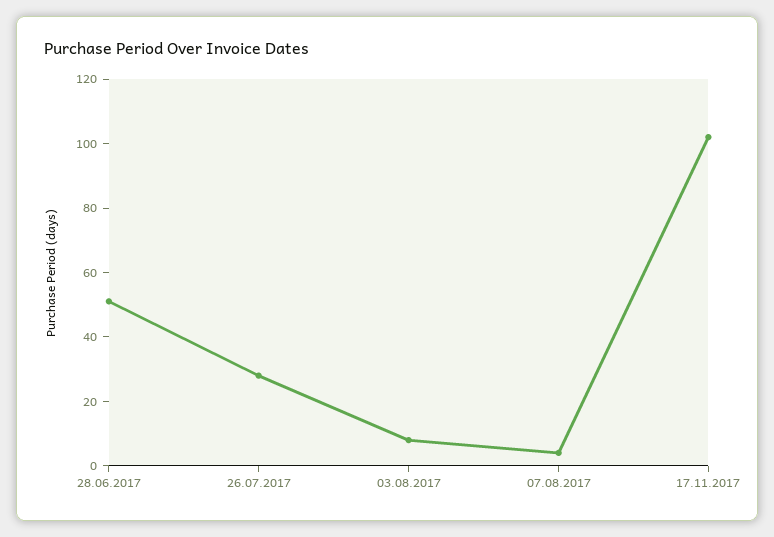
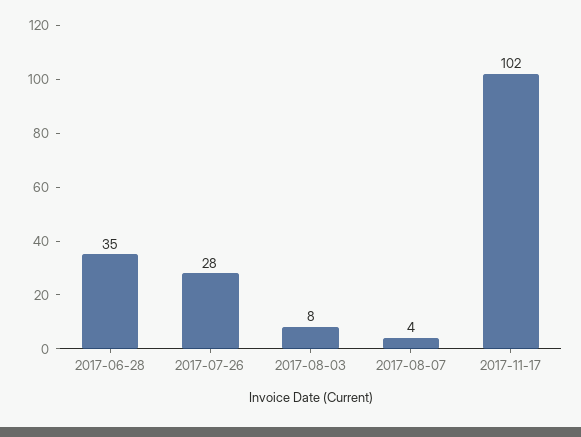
  {
-   "28.06.2017": 50,
+   "28.06.2017": 35,
    "26.07.2017": 28,
    "03.08.2017": 8,
    "07.08.2017": 4,
    "17.11.2017": 102
  }

